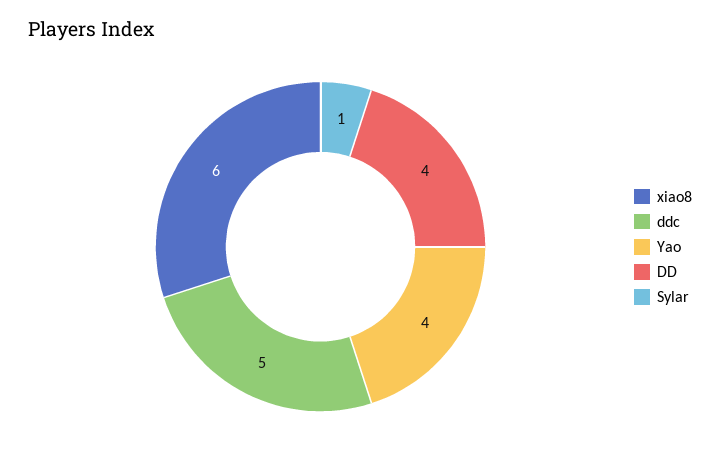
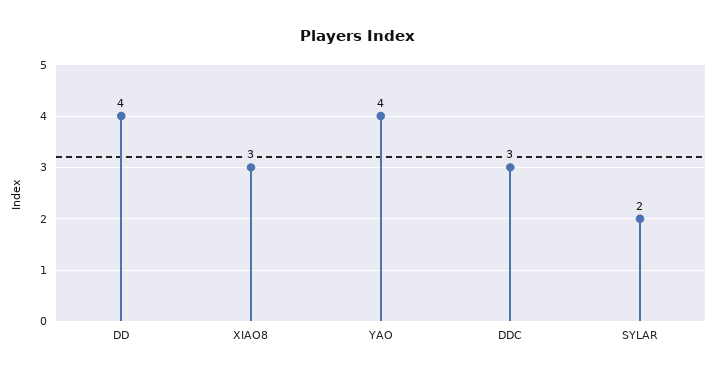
  {
-   "xiao8": 6,
+   "xiao8": 3,
-   "ddc": 5,
+   "ddc": 3,
    "Yao": 4,
    "DD": 4,
-   "Sylar": 1
+   "Sylar": 2
  }

